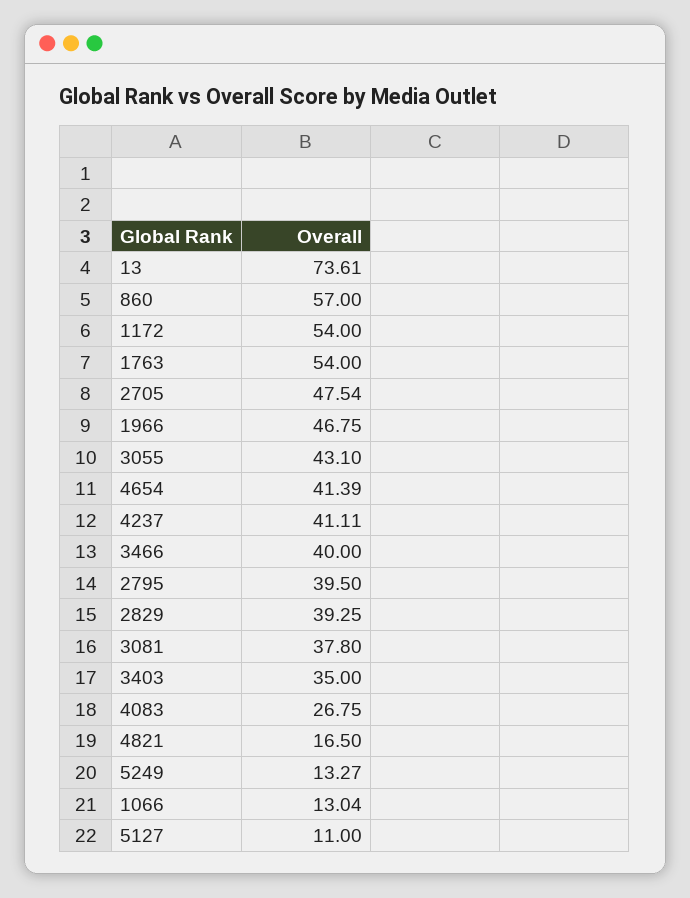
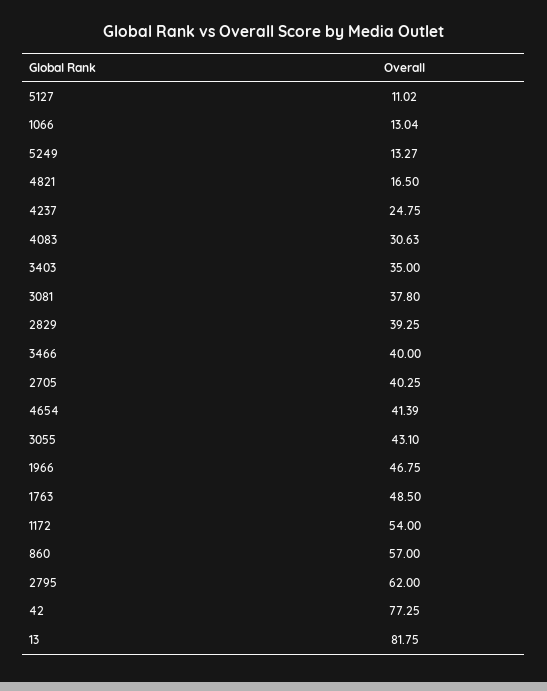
  {
-   "13": 73.61,
+   "13": 81.75,
    "860": 57,
    "1172": 54,
-   "1763": 54,
+   "1763": 48.5,
-   "2705": 47.54,
+   "2705": 40.25,
    "1966": 46.75,
    "3055": 43.1,
    "4654": 41.39,
-   "4237": 41.11,
+   "4237": 24.75,
    "3466": 40,
-   "2795": 39.5,
+   "2795": 62,
    "2829": 39.25,
    "3081": 37.8,
    "3403": 35,
-   "4083": 26.75,
+   "4083": 30.63,
    "4821": 16.5,
    "5249": 13.27,
    "1066": 13.04,
-   "5127": 11
+   "5127": 11.02,
+   "42": 77.25
  }

